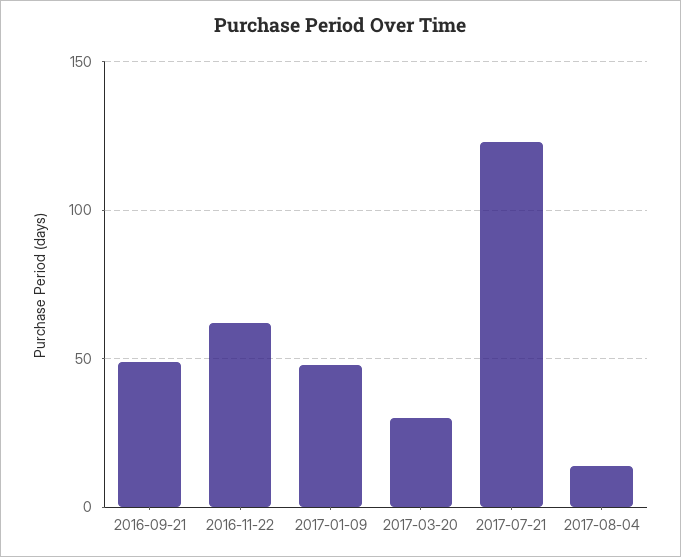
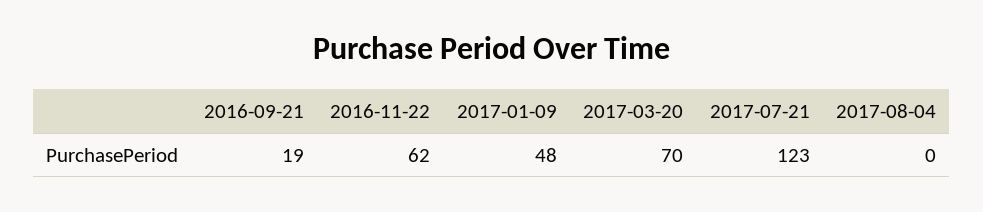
  {
-   "2016-09-21": 50,
+   "2016-09-21": 19,
    "2016-11-22": 62,
    "2017-01-09": 48,
-   "2017-03-20": 30,
+   "2017-03-20": 70,
    "2017-07-21": 123,
-   "2017-08-04": 15
+   "2017-08-04": 0
  }

